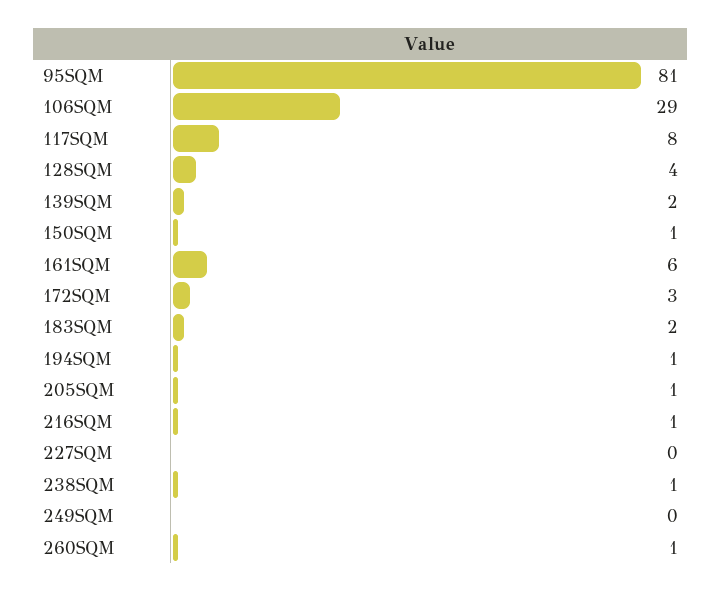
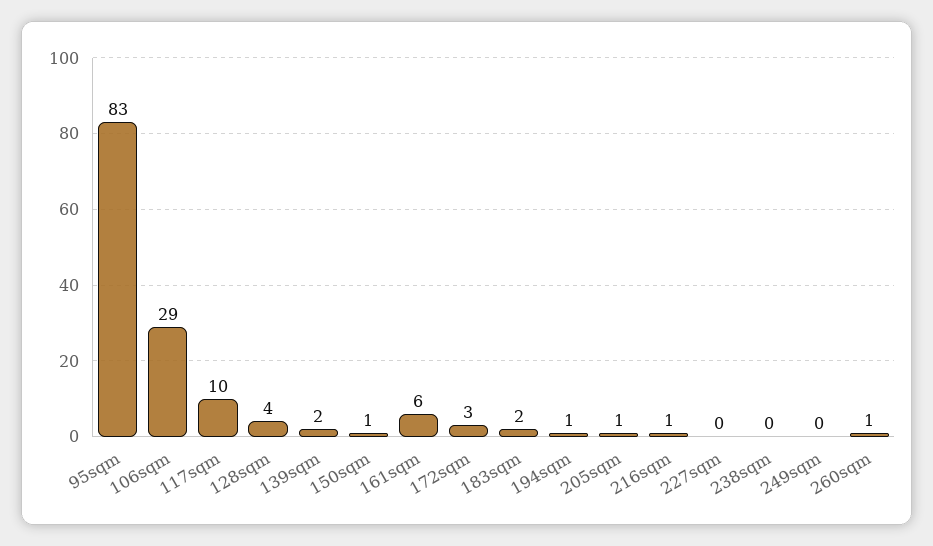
  {
-   "95SQM": 81,
+   "95SQM": 83,
    "106SQM": 29,
-   "117SQM": 8,
+   "117SQM": 10,
    "128SQM": 4,
    "139SQM": 2,
    "150SQM": 1,
    "161SQM": 6,
    "172SQM": 3,
    "183SQM": 2,
    "194SQM": 1,
    "205SQM": 1,
    "216SQM": 1,
    "227SQM": 0,
-   "238SQM": 1,
+   "238SQM": 0,
    "249SQM": 0,
    "260SQM": 1
  }

